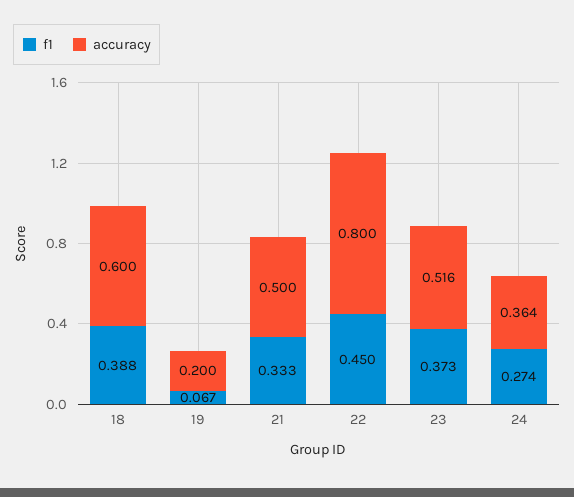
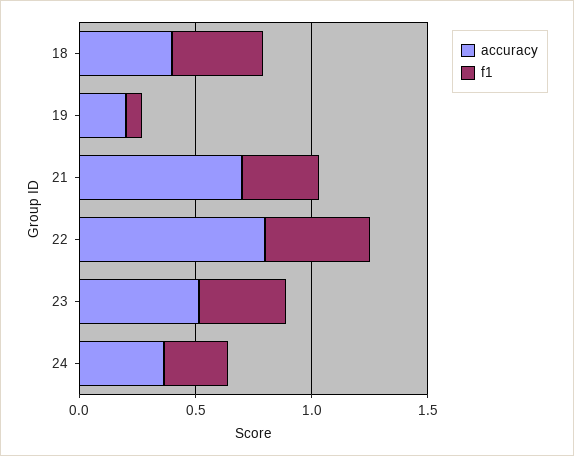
  {
    "f1": {
      "18": 0.388,
      "19": 0.067,
      "21": 0.333,
      "22": 0.45,
      "23": 0.373,
      "24": 0.274
    },
    "accuracy": {
-     "18": 0.6,
+     "18": 0.4,
      "19": 0.2,
-     "21": 0.5,
+     "21": 0.7,
      "22": 0.8,
      "23": 0.516,
      "24": 0.364
    }
  }

